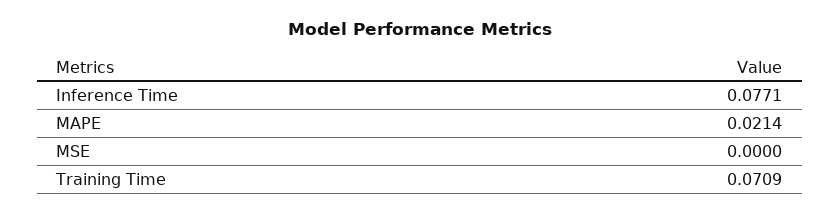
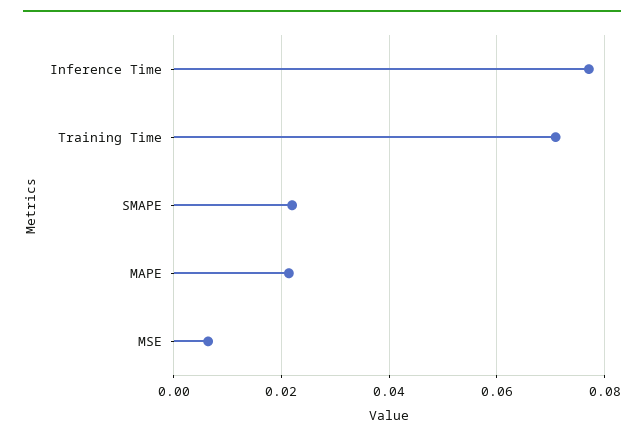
  {
    "Inference Time": 0.0771,
    "MAPE": 0.0214,
-   "MSE": 0,
+   "MSE": 0.006,
-   "Training Time": 0.0709
+   "Training Time": 0.0709,
+   "SMAPE": 0.022
  }

